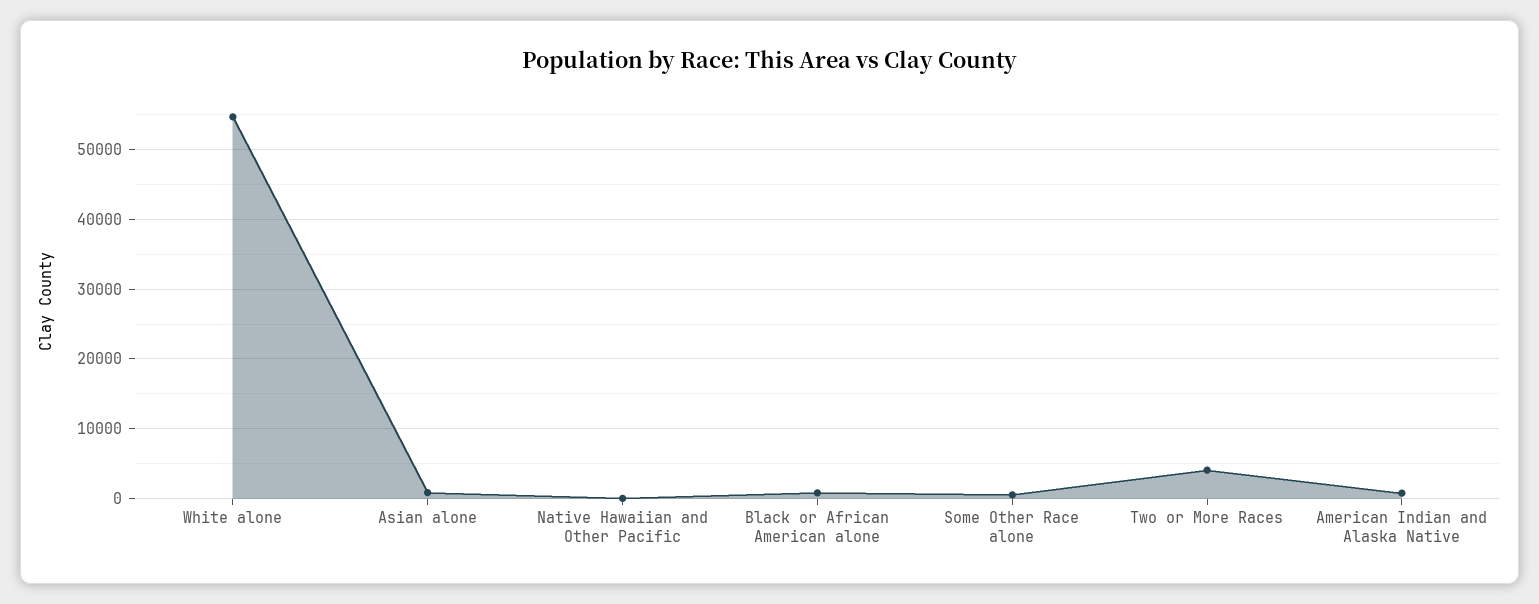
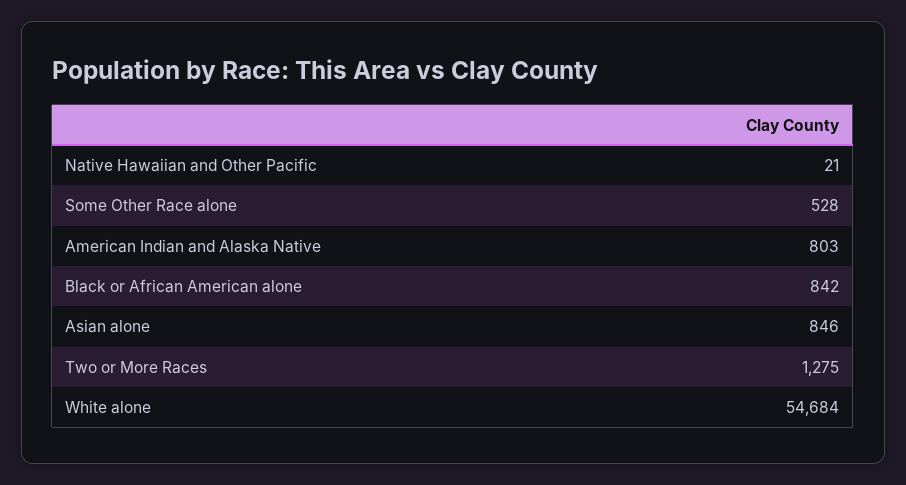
  {
    "White alone": 54684,
    "Asian alone": 846,
    "Native Hawaiian and Other Pacific": 21,
    "Black or African American alone": 842,
    "Some Other Race alone": 528,
-   "Two or More Races": 4000,
+   "Two or More Races": 1275,
    "American Indian and Alaska Native": 803
  }

